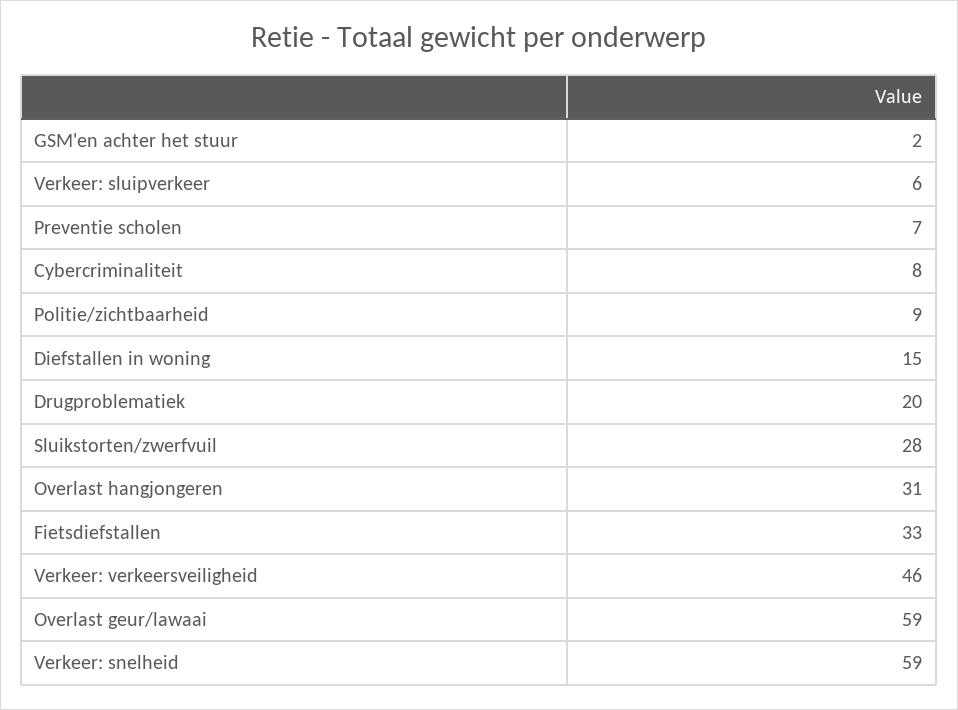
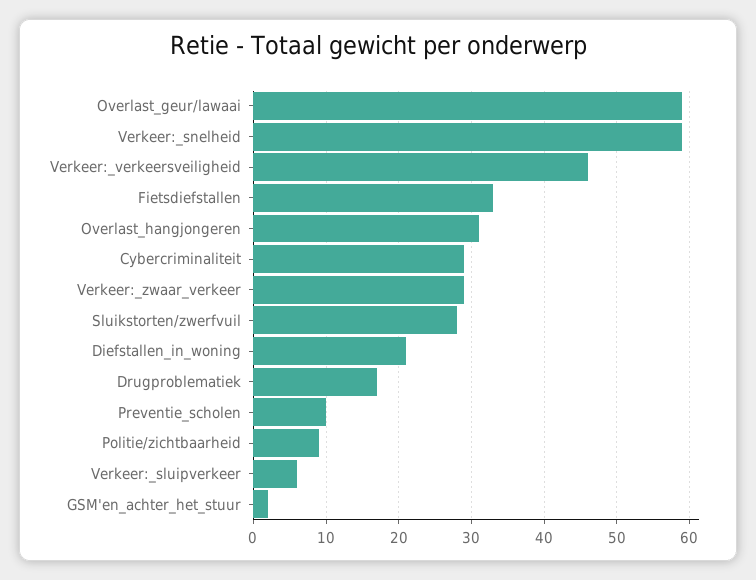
  {
    "GSM'en achter het stuur": 2,
    "Verkeer: sluipverkeer": 6,
-   "Preventie scholen": 7,
+   "Preventie scholen": 10,
-   "Cybercriminaliteit": 8,
+   "Cybercriminaliteit": 29,
    "Politie/zichtbaarheid": 9,
-   "Diefstallen in woning": 15,
+   "Diefstallen in woning": 21,
-   "Drugproblematiek": 20,
+   "Drugproblematiek": 17,
    "Sluikstorten/zwerfvuil": 28,
    "Overlast hangjongeren": 31,
    "Fietsdiefstallen": 33,
    "Verkeer: verkeersveiligheid": 46,
    "Overlast geur/lawaai": 59,
-   "Verkeer: snelheid": 59
+   "Verkeer: snelheid": 59,
+   "Verkeer:_zwaar_verkeer": 29
  }

